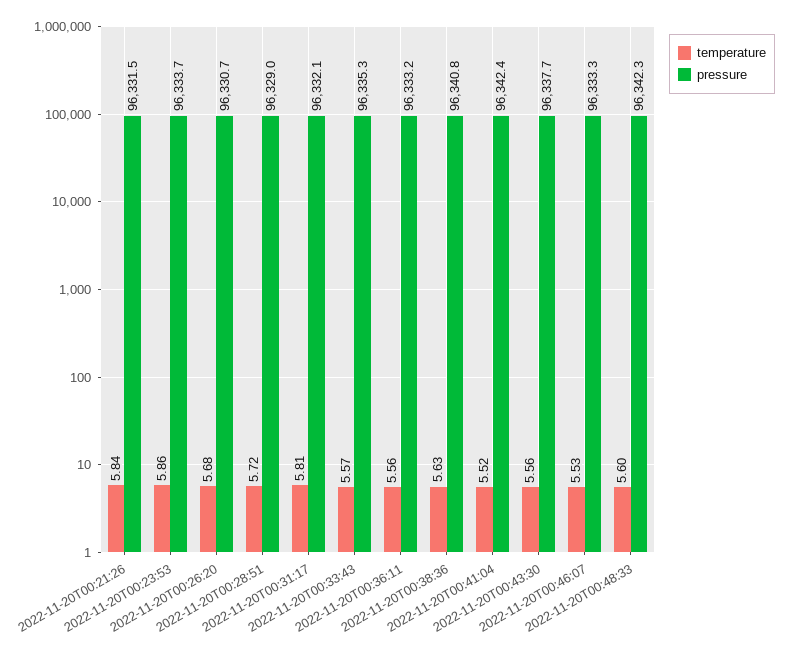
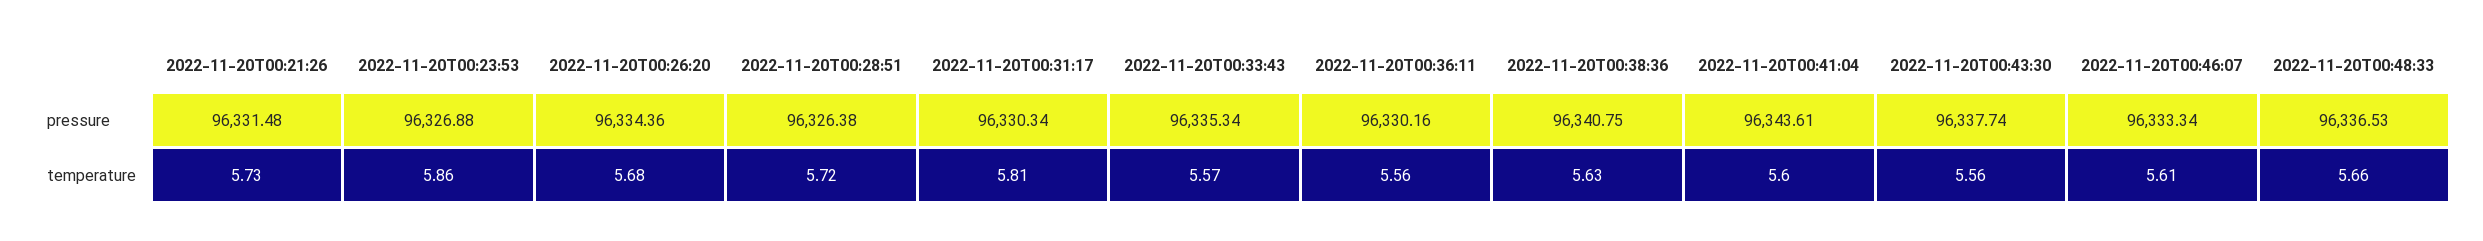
  {
    "temperature": {
-     "2022-11-20T00:21:26": 5.84,
+     "2022-11-20T00:21:26": 5.73,
      "2022-11-20T00:23:53": 5.86,
      "2022-11-20T00:26:20": 5.68,
      "2022-11-20T00:28:51": 5.72,
      "2022-11-20T00:31:17": 5.81,
      "2022-11-20T00:33:43": 5.57,
      "2022-11-20T00:36:11": 5.56,
      "2022-11-20T00:38:36": 5.63,
-     "2022-11-20T00:41:04": 5.52,
+     "2022-11-20T00:41:04": 5.6,
      "2022-11-20T00:43:30": 5.56,
-     "2022-11-20T00:46:07": 5.53,
+     "2022-11-20T00:46:07": 5.61,
-     "2022-11-20T00:48:33": 5.6
+     "2022-11-20T00:48:33": 5.66
    },
    "pressure": {
      "2022-11-20T00:21:26": 96331.48,
-     "2022-11-20T00:23:53": 96333.7,
+     "2022-11-20T00:23:53": 96326.88,
-     "2022-11-20T00:26:20": 96330.7,
+     "2022-11-20T00:26:20": 96334.36,
-     "2022-11-20T00:28:51": 96329,
+     "2022-11-20T00:28:51": 96326.38,
-     "2022-11-20T00:31:17": 96332.1,
+     "2022-11-20T00:31:17": 96330.34,
      "2022-11-20T00:33:43": 96335.34,
-     "2022-11-20T00:36:11": 96333.2,
+     "2022-11-20T00:36:11": 96330.16,
      "2022-11-20T00:38:36": 96340.75,
-     "2022-11-20T00:41:04": 96342.4,
+     "2022-11-20T00:41:04": 96343.61,
      "2022-11-20T00:43:30": 96337.74,
      "2022-11-20T00:46:07": 96333.34,
-     "2022-11-20T00:48:33": 96342.3
+     "2022-11-20T00:48:33": 96336.53
    }
  }

